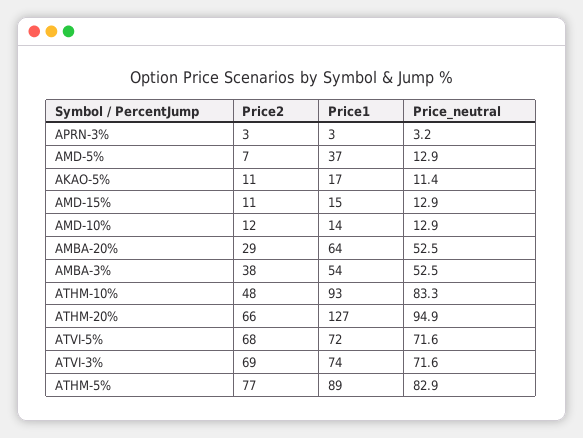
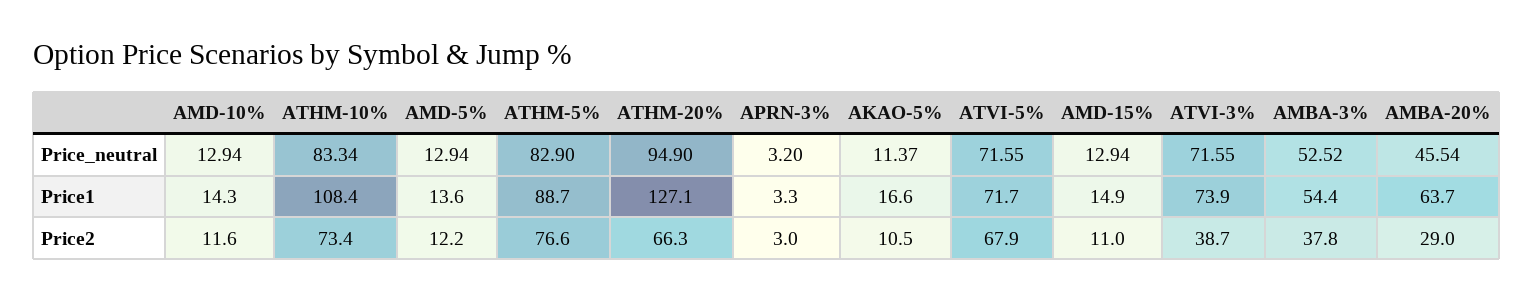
  {
    "Price2": {
      "APRN-3%": 3,
-     "AMD-5%": 7,
+     "AMD-5%": 12.2,
      "AKAO-5%": 10.5,
      "AMD-15%": 11,
      "AMD-10%": 11.6,
      "AMBA-20%": 29,
      "AMBA-3%": 37.8,
-     "ATHM-10%": 48,
+     "ATHM-10%": 73.4,
      "ATHM-20%": 66.3,
      "ATVI-5%": 67.9,
-     "ATVI-3%": 69,
+     "ATVI-3%": 38.7,
      "ATHM-5%": 76.6
    },
    "Price1": {
      "APRN-3%": 3.3,
-     "AMD-5%": 37,
+     "AMD-5%": 13.6,
      "AKAO-5%": 16.6,
      "AMD-15%": 14.9,
      "AMD-10%": 14.3,
      "AMBA-20%": 63.7,
      "AMBA-3%": 54.4,
-     "ATHM-10%": 93,
+     "ATHM-10%": 108.4,
      "ATHM-20%": 127.1,
      "ATVI-5%": 71.7,
      "ATVI-3%": 73.9,
      "ATHM-5%": 88.7
    },
    "Price_neutral": {
      "APRN-3%": 3.2,
      "AMD-5%": 12.94,
      "AKAO-5%": 11.37,
      "AMD-15%": 12.94,
      "AMD-10%": 12.94,
-     "AMBA-20%": 52.5,
+     "AMBA-20%": 45.54,
      "AMBA-3%": 52.52,
      "ATHM-10%": 83.34,
      "ATHM-20%": 94.9,
      "ATVI-5%": 71.55,
      "ATVI-3%": 71.55,
      "ATHM-5%": 82.9
    }
  }

